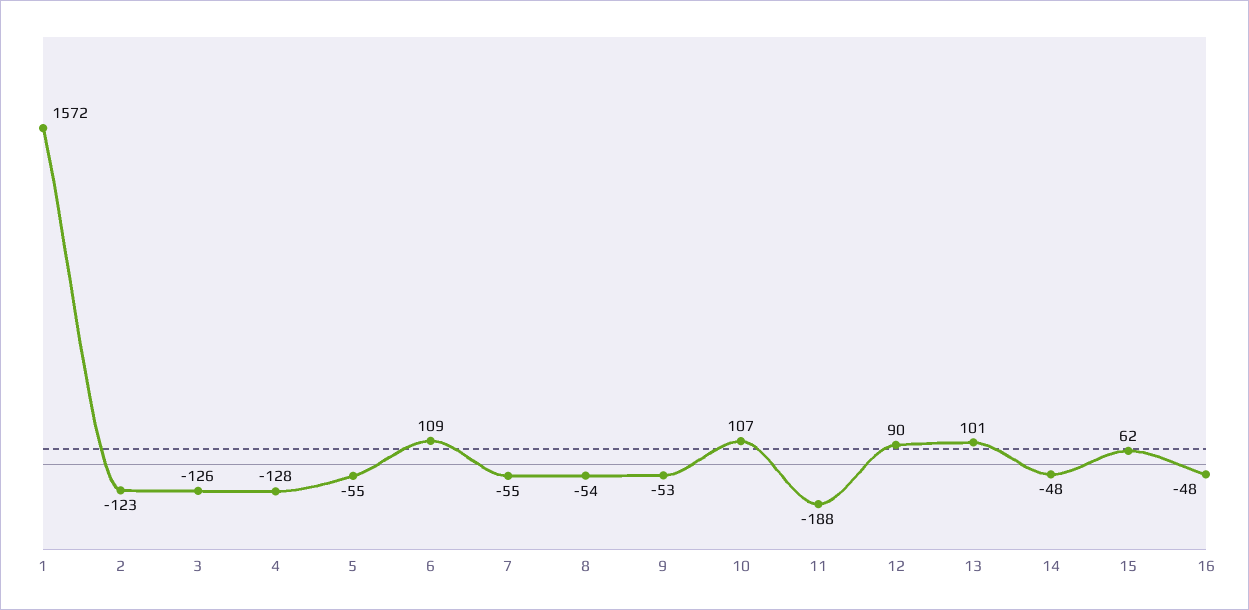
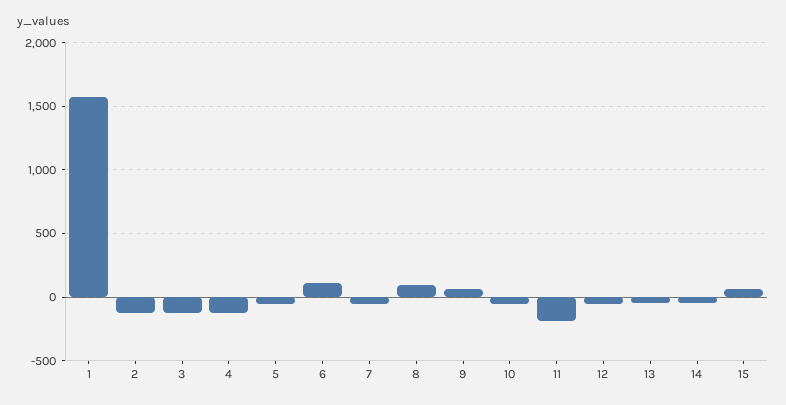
  {
    "1": 1572,
    "2": -123,
    "3": -126,
    "4": -128,
    "5": -55,
    "6": 109,
    "7": -55,
-   "8": -54,
+   "8": 100,
-   "9": -53,
+   "9": 50,
-   "10": 107,
+   "10": -50,
    "11": -188,
-   "12": 90,
+   "12": -50,
-   "13": 101,
+   "13": -50,
    "14": -48,
-   "15": 62,
+   "15": 62
-   "16": -48
  }

